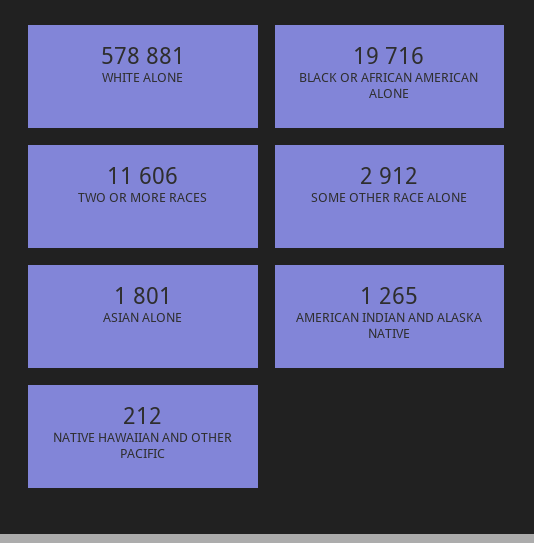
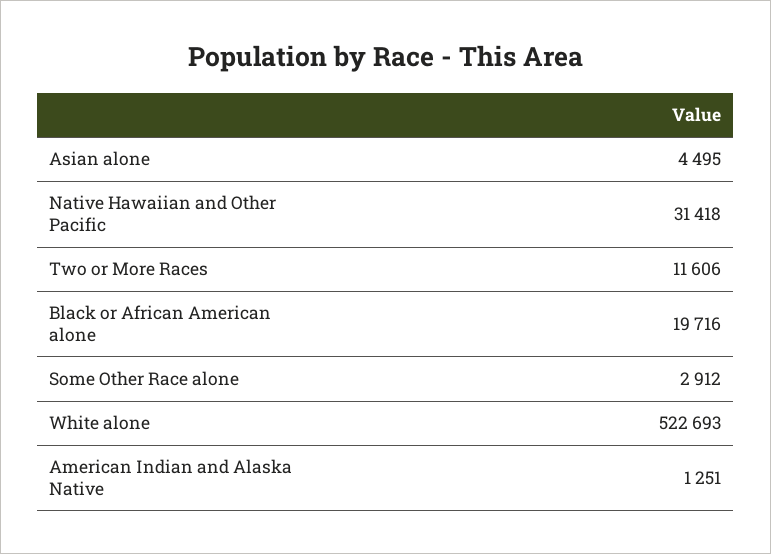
  {
-   "WHITE ALONE": 578881,
+   "WHITE ALONE": 522693,
    "BLACK OR AFRICAN AMERICAN ALONE": 19716,
    "TWO OR MORE RACES": 11606,
    "SOME OTHER RACE ALONE": 2912,
-   "ASIAN ALONE": 1801,
+   "ASIAN ALONE": 4495,
-   "AMERICAN INDIAN AND ALASKA NATIVE": 1265,
+   "AMERICAN INDIAN AND ALASKA NATIVE": 1251,
-   "NATIVE HAWAIIAN AND OTHER PACIFIC": 212
+   "NATIVE HAWAIIAN AND OTHER PACIFIC": 31418
  }

